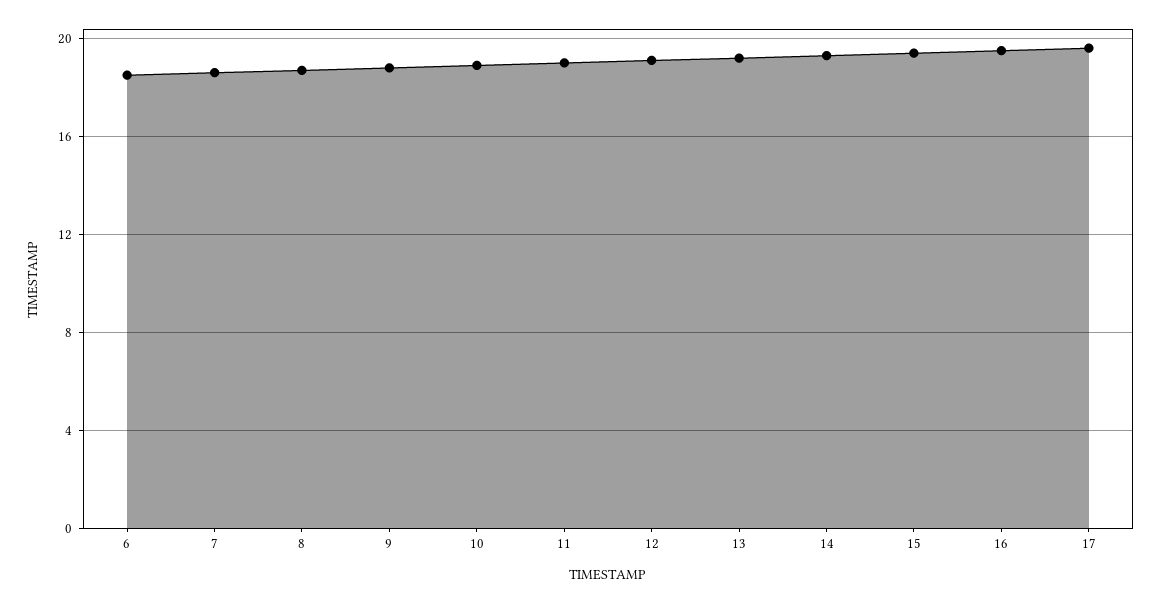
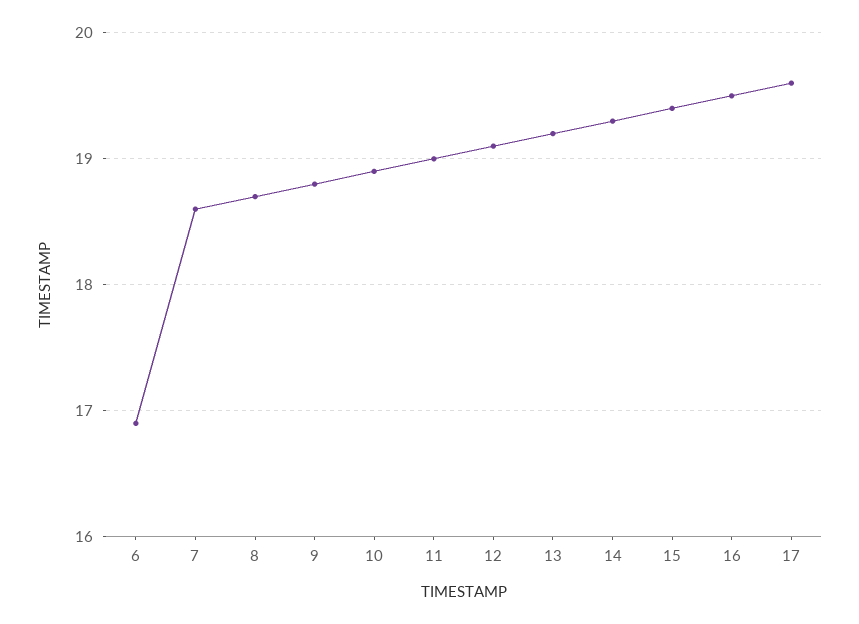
  {
-   "6": 18.5,
+   "6": 16.9,
    "7": 18.6,
    "8": 18.7,
    "9": 18.8,
    "10": 18.9,
    "11": 19,
    "12": 19.1,
    "13": 19.2,
    "14": 19.3,
    "15": 19.4,
    "16": 19.5,
    "17": 19.6
  }

